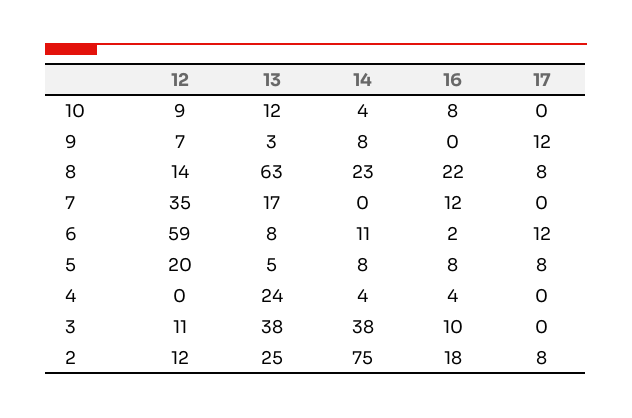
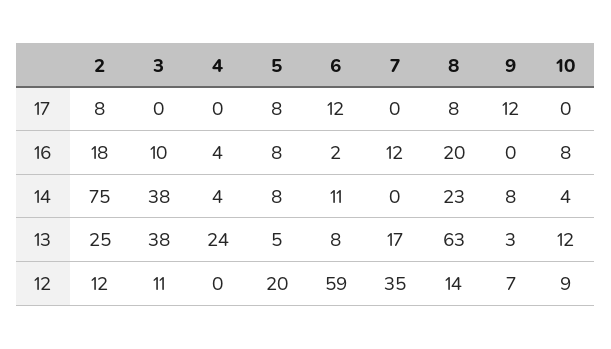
  {
    "12": {
      "10": 9,
      "9": 7,
      "8": 14,
      "7": 35,
      "6": 59,
      "5": 20,
      "4": 0,
      "3": 11,
      "2": 12
    },
    "13": {
      "10": 12,
      "9": 3,
      "8": 63,
      "7": 17,
      "6": 8,
      "5": 5,
      "4": 24,
      "3": 38,
      "2": 25
    },
    "14": {
      "10": 4,
      "9": 8,
      "8": 23,
      "7": 0,
      "6": 11,
      "5": 8,
      "4": 4,
      "3": 38,
      "2": 75
    },
    "16": {
      "10": 8,
      "9": 0,
-     "8": 22,
+     "8": 20,
      "7": 12,
      "6": 2,
      "5": 8,
      "4": 4,
      "3": 10,
      "2": 18
    },
    "17": {
      "10": 0,
      "9": 12,
      "8": 8,
      "7": 0,
      "6": 12,
      "5": 8,
      "4": 0,
      "3": 0,
      "2": 8
    }
  }

